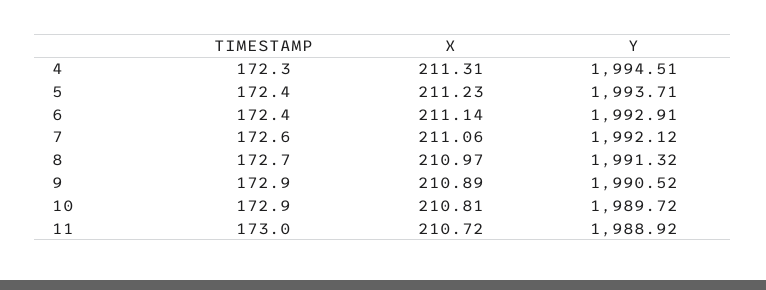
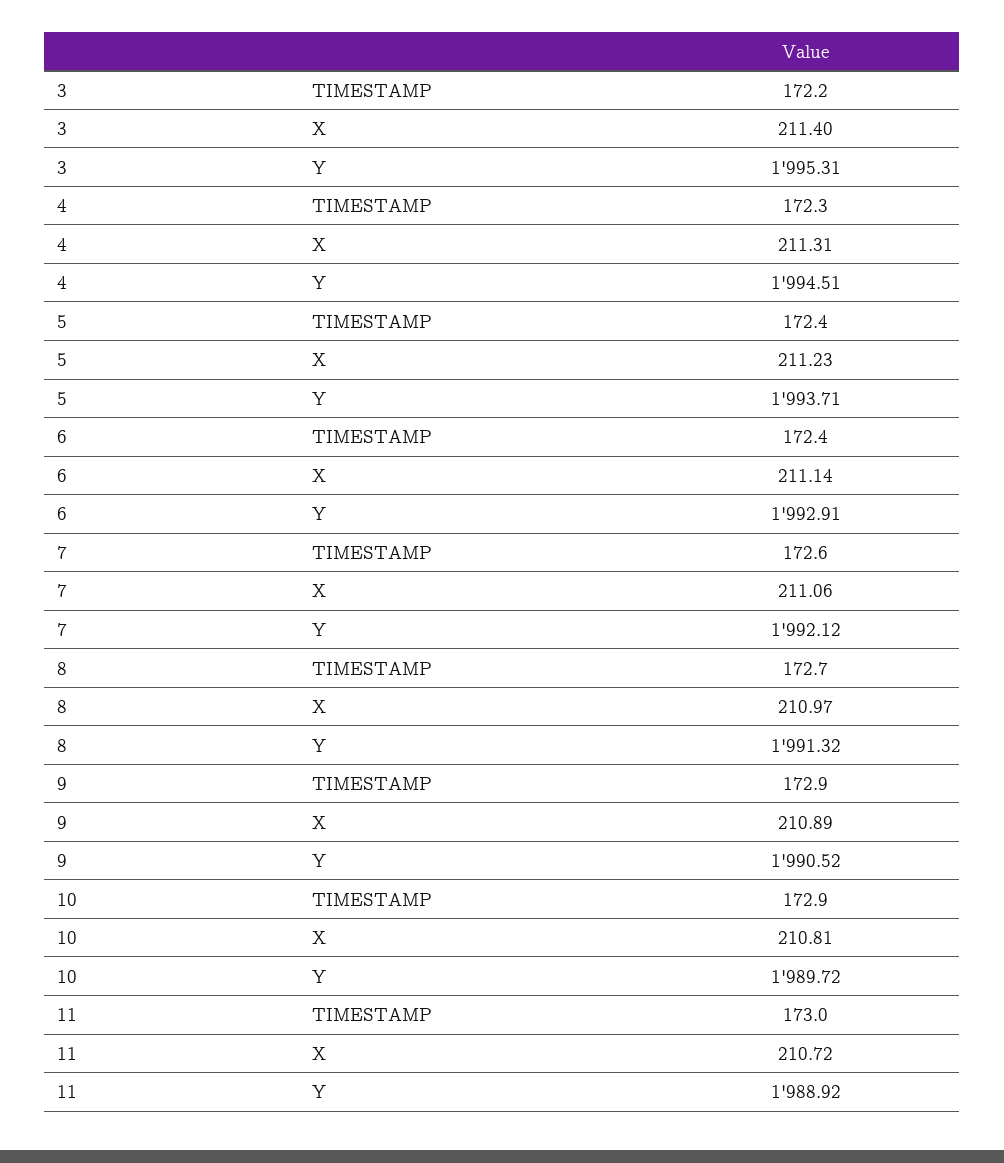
  {
    "TIMESTAMP": {
      "4": 172.3,
      "5": 172.4,
      "6": 172.4,
      "7": 172.6,
      "8": 172.7,
      "9": 172.9,
      "10": 172.9,
-     "11": 173
+     "11": 173,
+     "3": 172.2
    },
    "X": {
      "4": 211.31,
      "5": 211.23,
      "6": 211.14,
      "7": 211.06,
      "8": 210.97,
      "9": 210.89,
      "10": 210.81,
-     "11": 210.72
+     "11": 210.72,
+     "3": 211.4
    },
    "Y": {
      "4": 1994.51,
      "5": 1993.71,
      "6": 1992.91,
      "7": 1992.12,
      "8": 1991.32,
      "9": 1990.52,
      "10": 1989.72,
-     "11": 1988.92
+     "11": 1988.92,
+     "3": 1995.31
    }
  }

